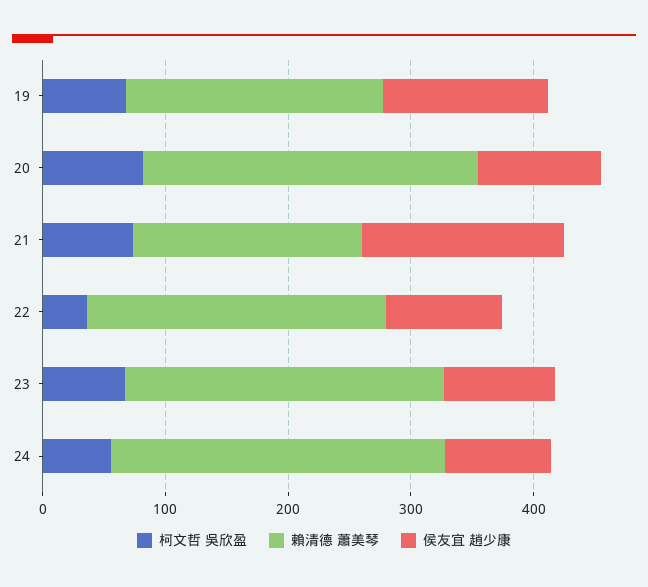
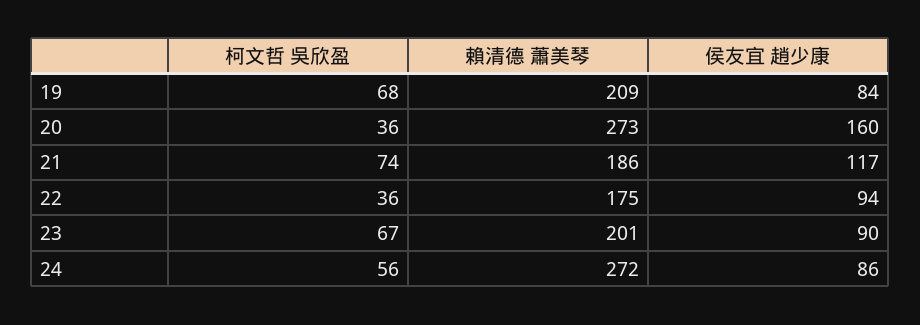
  {
    "柯文哲 吳欣盈": {
      "19": 68,
-     "20": 80,
+     "20": 36,
      "21": 74,
      "22": 36,
      "23": 67,
      "24": 56
    },
    "賴清德 蕭美琴": {
      "19": 209,
      "20": 273,
      "21": 186,
-     "22": 240,
+     "22": 175,
-     "23": 260,
+     "23": 201,
      "24": 272
    },
    "侯友宜 趙少康": {
-     "19": 140,
+     "19": 84,
-     "20": 100,
+     "20": 160,
-     "21": 160,
+     "21": 117,
      "22": 94,
      "23": 90,
      "24": 86
    }
  }

